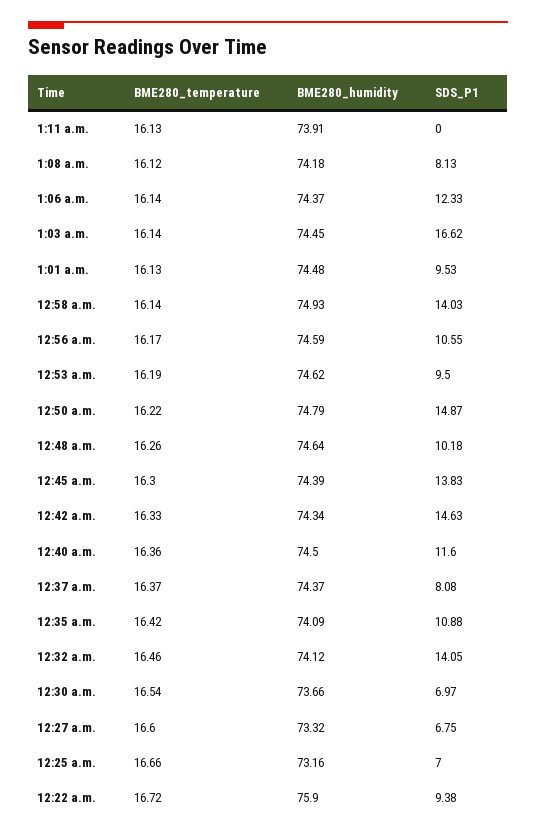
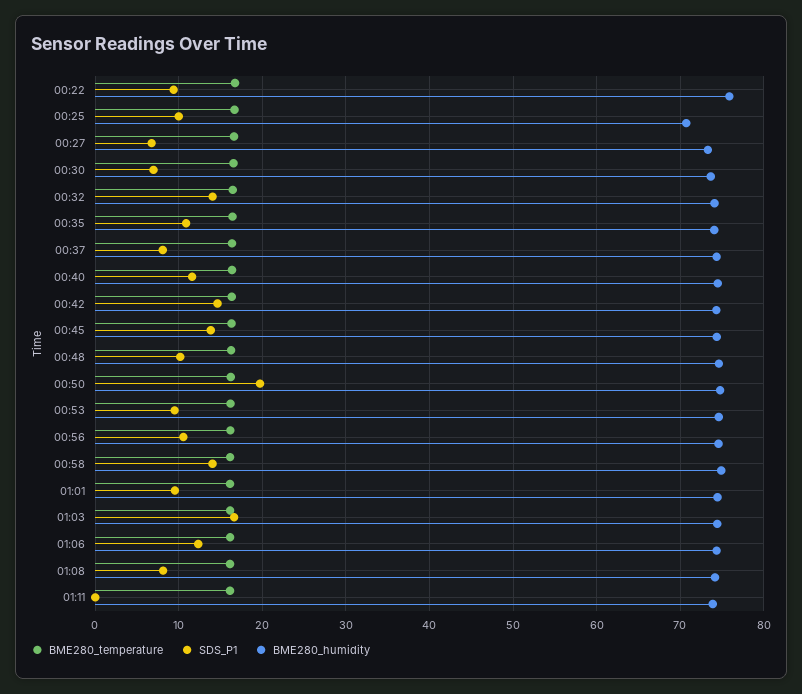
  {
    "BME280_temperature": {
      "1:11 a.m.": 16.13,
      "1:08 a.m.": 16.12,
      "1:06 a.m.": 16.14,
      "1:03 a.m.": 16.14,
      "1:01 a.m.": 16.13,
      "12:58 a.m.": 16.14,
      "12:56 a.m.": 16.17,
      "12:53 a.m.": 16.19,
      "12:50 a.m.": 16.22,
      "12:48 a.m.": 16.26,
      "12:45 a.m.": 16.3,
      "12:42 a.m.": 16.33,
      "12:40 a.m.": 16.36,
      "12:37 a.m.": 16.37,
      "12:35 a.m.": 16.42,
      "12:32 a.m.": 16.46,
      "12:30 a.m.": 16.54,
      "12:27 a.m.": 16.6,
      "12:25 a.m.": 16.66,
      "12:22 a.m.": 16.72
    },
    "BME280_humidity": {
      "1:11 a.m.": 73.91,
      "1:08 a.m.": 74.18,
      "1:06 a.m.": 74.37,
      "1:03 a.m.": 74.45,
      "1:01 a.m.": 74.48,
      "12:58 a.m.": 74.93,
      "12:56 a.m.": 74.59,
      "12:53 a.m.": 74.62,
      "12:50 a.m.": 74.79,
      "12:48 a.m.": 74.64,
      "12:45 a.m.": 74.39,
      "12:42 a.m.": 74.34,
      "12:40 a.m.": 74.5,
      "12:37 a.m.": 74.37,
      "12:35 a.m.": 74.09,
      "12:32 a.m.": 74.12,
      "12:30 a.m.": 73.66,
      "12:27 a.m.": 73.32,
-     "12:25 a.m.": 73.16,
+     "12:25 a.m.": 71,
      "12:22 a.m.": 75.9
    },
    "SDS_P1": {
      "1:11 a.m.": 0,
      "1:08 a.m.": 8.13,
      "1:06 a.m.": 12.33,
      "1:03 a.m.": 16.62,
      "1:01 a.m.": 9.53,
      "12:58 a.m.": 14.03,
      "12:56 a.m.": 10.55,
      "12:53 a.m.": 9.5,
-     "12:50 a.m.": 14.87,
+     "12:50 a.m.": 20,
      "12:48 a.m.": 10.18,
      "12:45 a.m.": 13.83,
      "12:42 a.m.": 14.63,
      "12:40 a.m.": 11.6,
      "12:37 a.m.": 8.08,
      "12:35 a.m.": 10.88,
      "12:32 a.m.": 14.05,
      "12:30 a.m.": 6.97,
      "12:27 a.m.": 6.75,
-     "12:25 a.m.": 7,
+     "12:25 a.m.": 10,
      "12:22 a.m.": 9.38
    }
  }

